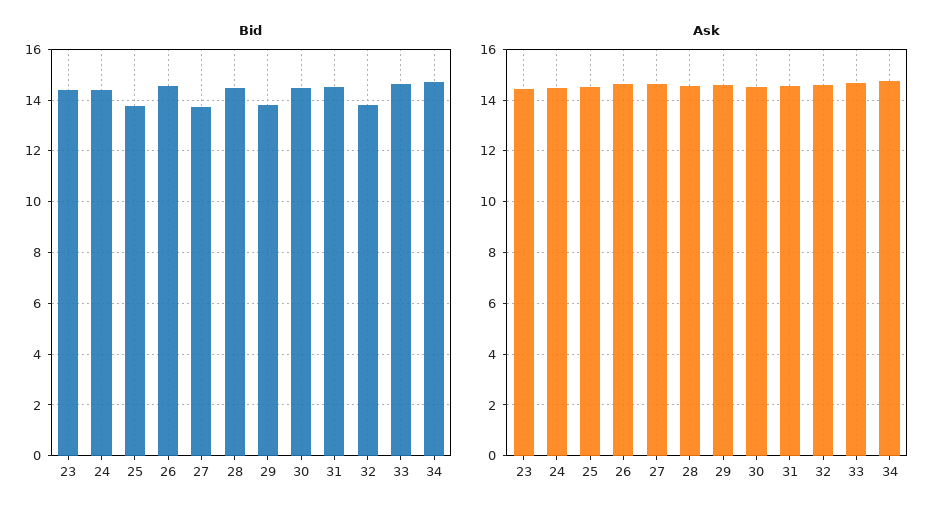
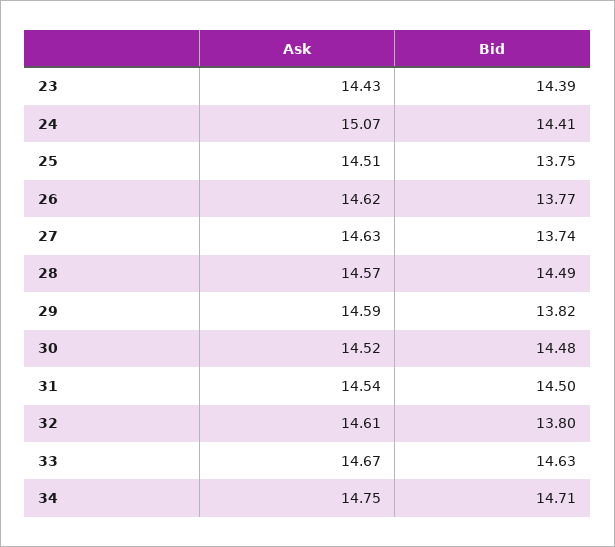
  {
    "Bid": {
      "23": 14.39,
      "24": 14.41,
      "25": 13.75,
-     "26": 14.5,
+     "26": 13.77,
      "27": 13.74,
      "28": 14.49,
      "29": 13.82,
      "30": 14.48,
      "31": 14.5,
      "32": 13.8,
      "33": 14.63,
      "34": 14.71
    },
    "Ask": {
      "23": 14.43,
-     "24": 14.5,
+     "24": 15.07,
      "25": 14.51,
      "26": 14.62,
      "27": 14.63,
      "28": 14.57,
      "29": 14.59,
      "30": 14.52,
      "31": 14.54,
      "32": 14.61,
      "33": 14.67,
      "34": 14.75
    }
  }

